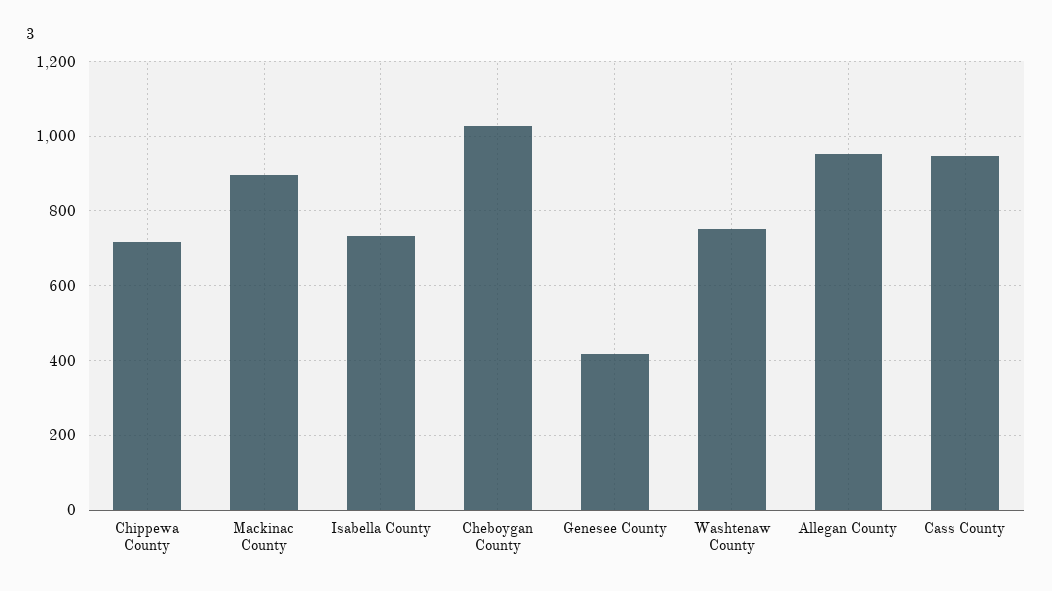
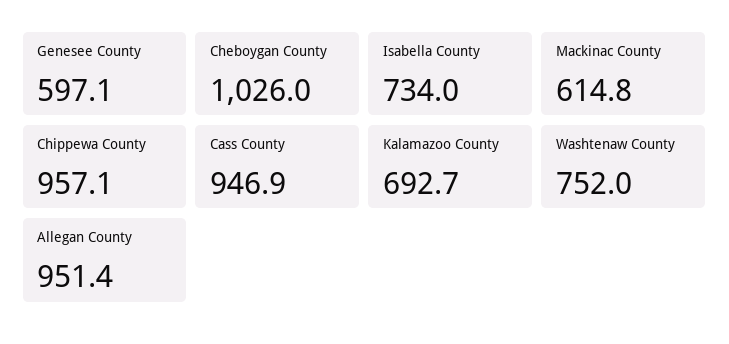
  {
-   "Chippewa County": 720,
+   "Chippewa County": 957.1,
-   "Mackinac County": 900,
+   "Mackinac County": 614.8,
    "Isabella County": 734,
    "Cheboygan County": 1026,
-   "Genesee County": 420,
+   "Genesee County": 597.1,
    "Washtenaw County": 752,
    "Allegan County": 951.4,
-   "Cass County": 946.9
+   "Cass County": 946.9,
+   "Kalamazoo County": 692.7
  }

